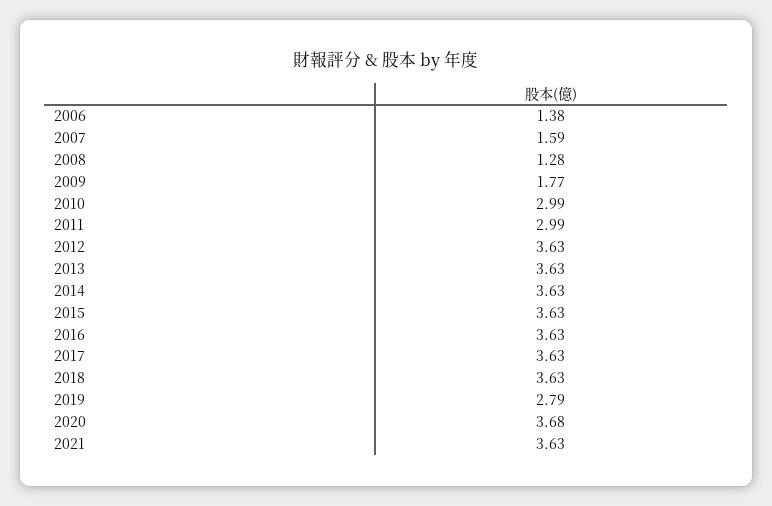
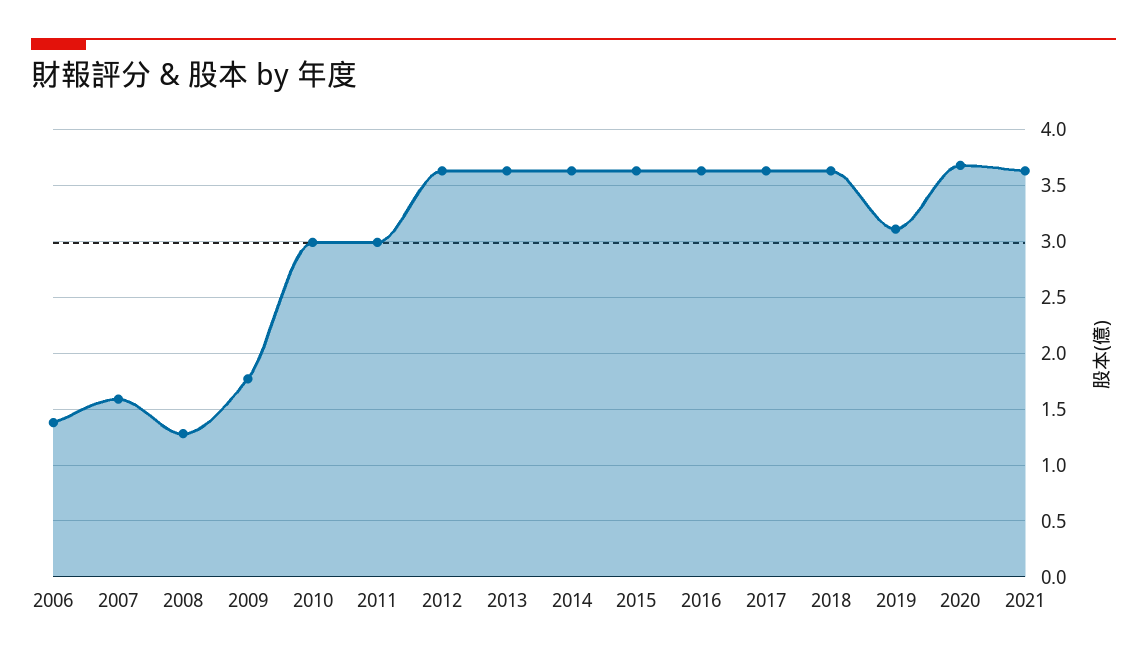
  {
    "2006": 1.38,
    "2007": 1.59,
    "2008": 1.28,
    "2009": 1.77,
    "2010": 2.99,
    "2011": 2.99,
    "2012": 3.63,
    "2013": 3.63,
    "2014": 3.63,
    "2015": 3.63,
    "2016": 3.63,
    "2017": 3.63,
    "2018": 3.63,
-   "2019": 2.79,
+   "2019": 3.1,
    "2020": 3.68,
    "2021": 3.63
  }

